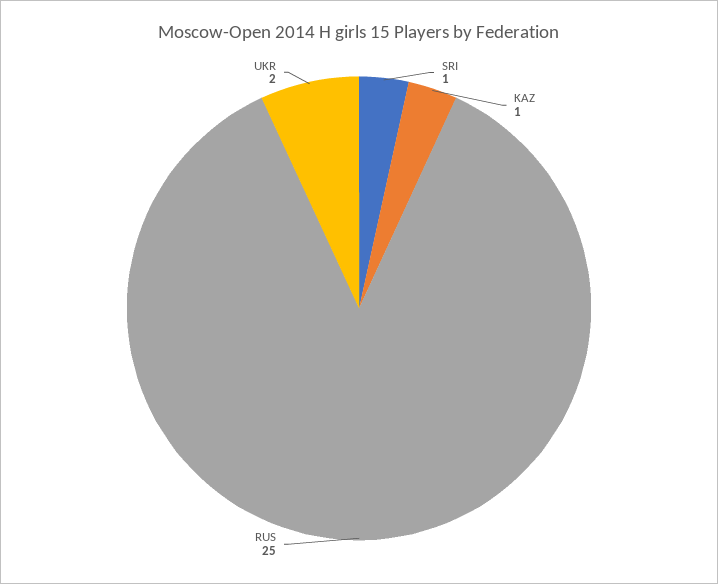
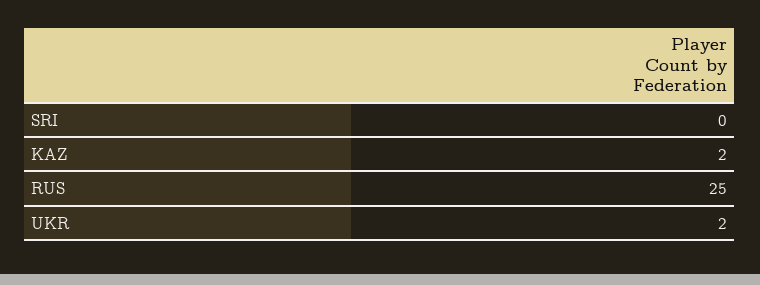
  {
-   "SRI": 1,
+   "SRI": 0,
-   "KAZ": 1,
+   "KAZ": 2,
    "RUS": 25,
    "UKR": 2
  }

